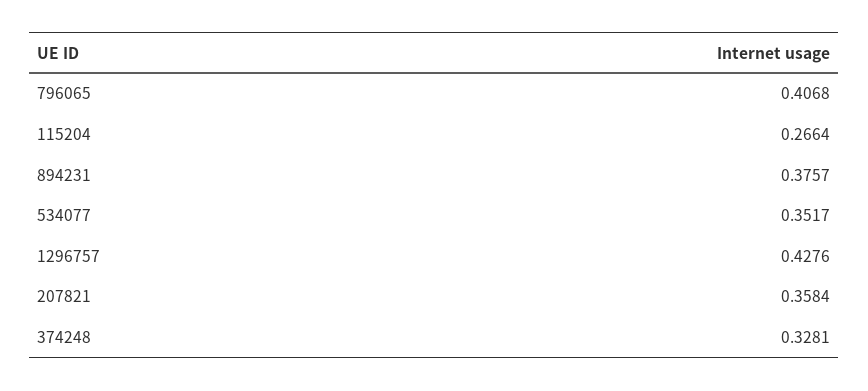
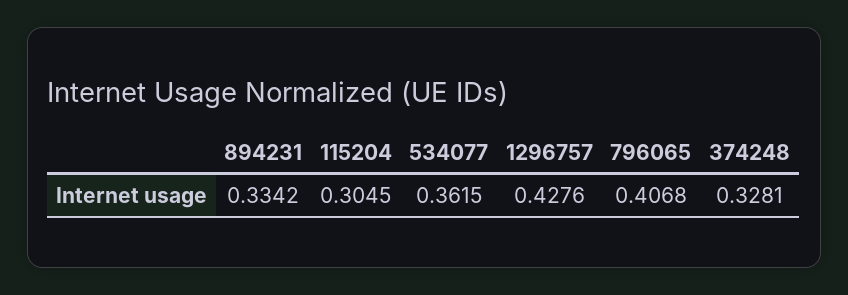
  {
    "796065": 0.4068,
-   "115204": 0.2664,
+   "115204": 0.3045,
-   "894231": 0.3757,
+   "894231": 0.3342,
-   "534077": 0.3517,
+   "534077": 0.3615,
    "1296757": 0.4276,
-   "207821": 0.3584,
    "374248": 0.3281
  }

